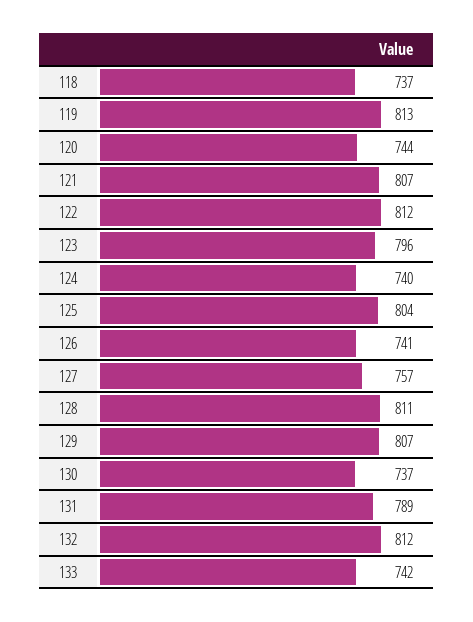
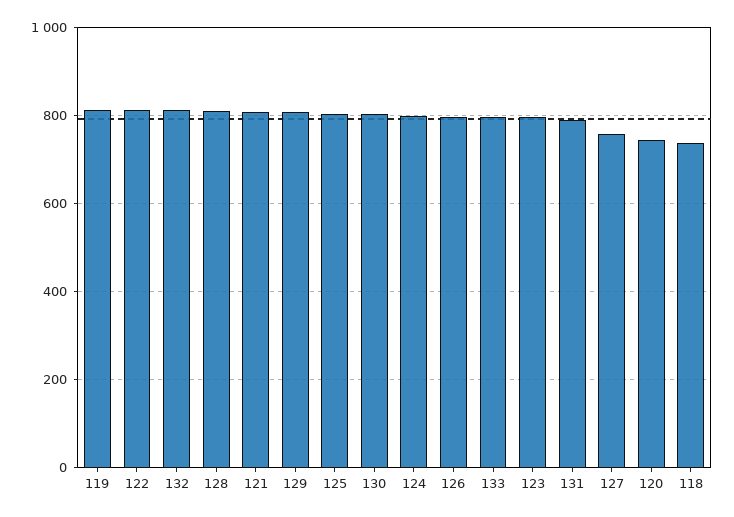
  {
    "118": 737,
    "119": 813,
    "120": 744,
    "121": 807,
    "122": 812,
    "123": 796,
-   "124": 740,
+   "124": 800,
    "125": 804,
-   "126": 741,
+   "126": 800,
    "127": 757,
    "128": 811,
    "129": 807,
-   "130": 737,
+   "130": 800,
    "131": 789,
    "132": 812,
-   "133": 742
+   "133": 800
  }

